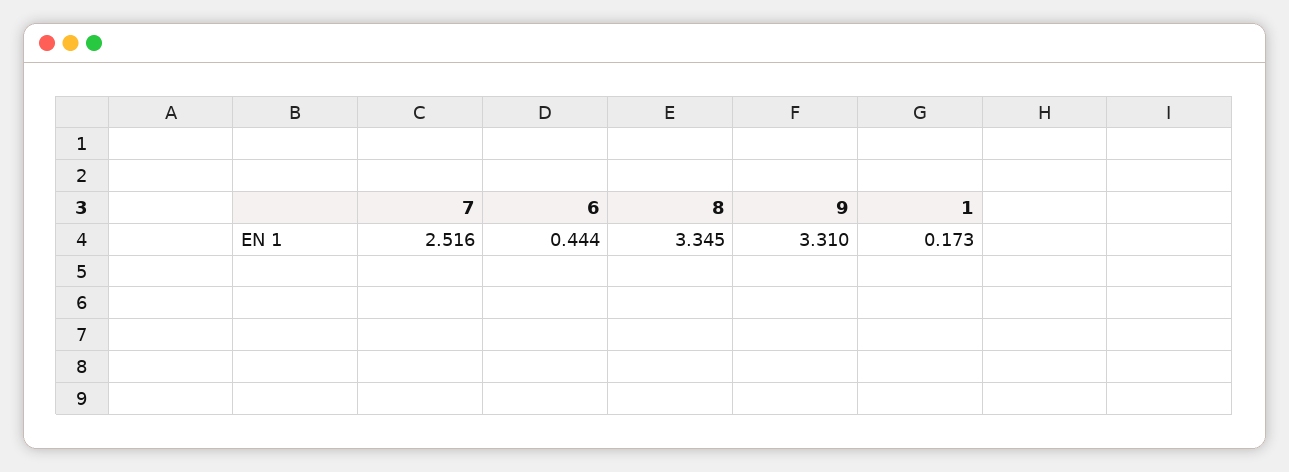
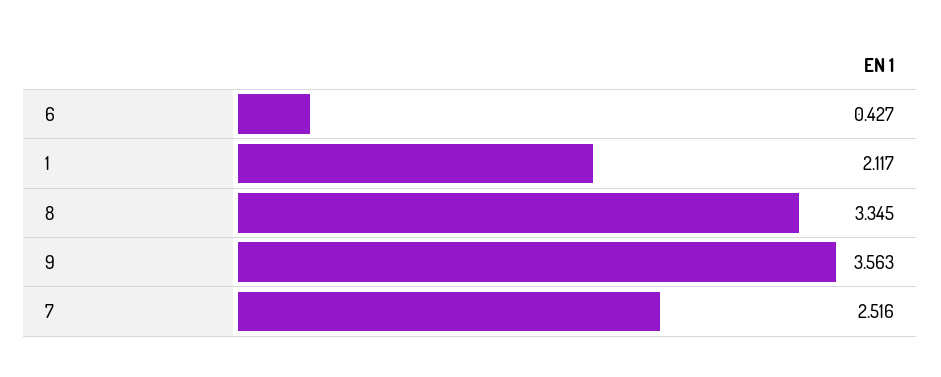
  {
    "7": 2.516,
-   "6": 0.444,
+   "6": 0.427,
    "8": 3.345,
-   "9": 3.31,
+   "9": 3.563,
-   "1": 0.173
+   "1": 2.117
  }

